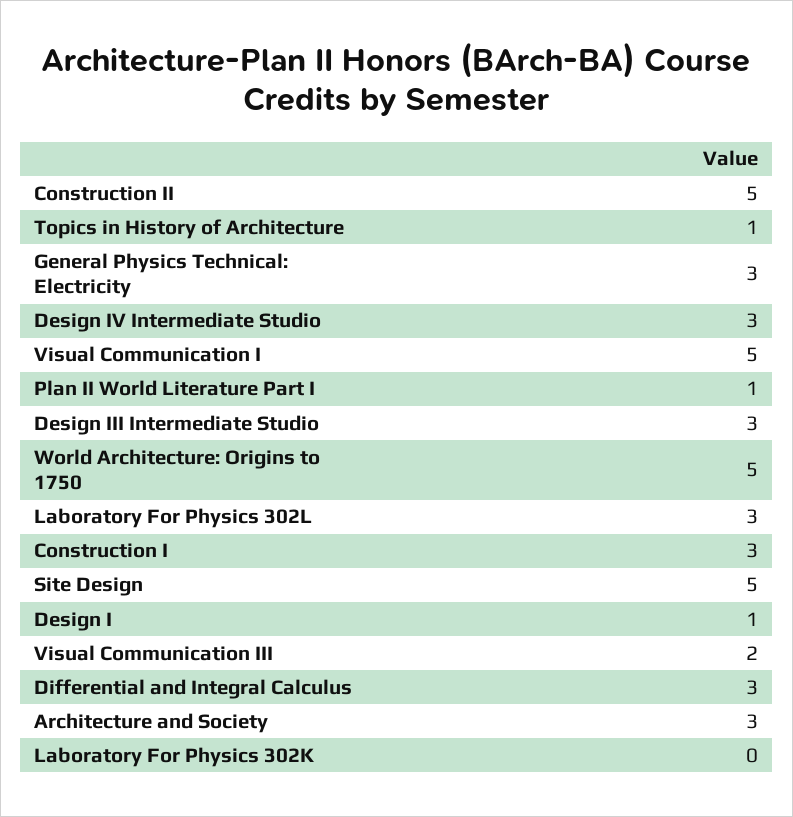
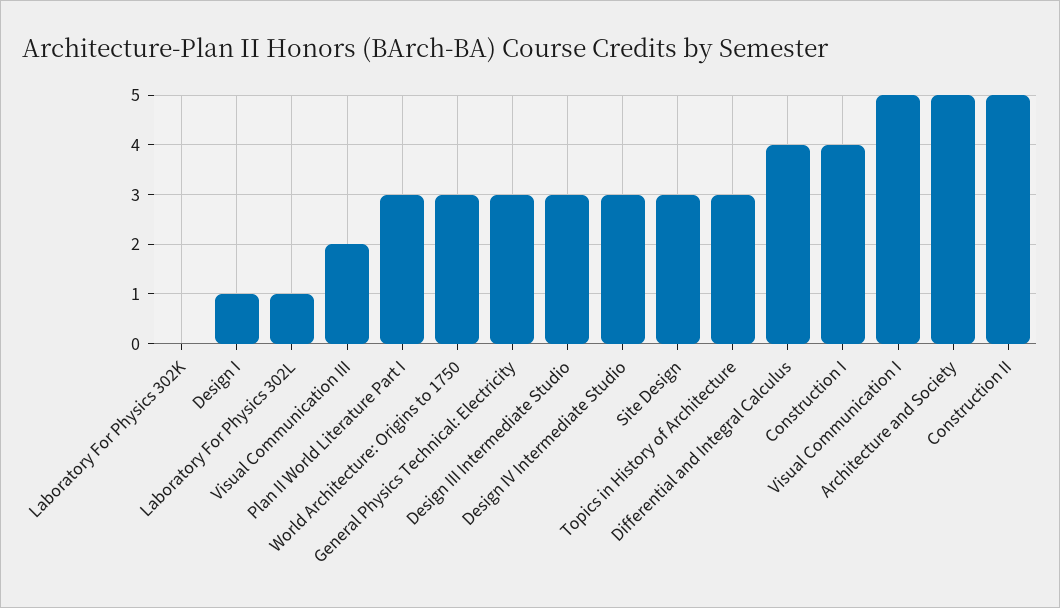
  {
    "Construction II": 5,
-   "Topics in History of Architecture": 1,
+   "Topics in History of Architecture": 3,
    "General Physics Technical: Electricity": 3,
    "Design IV Intermediate Studio": 3,
    "Visual Communication I": 5,
-   "Plan II World Literature Part I": 1,
+   "Plan II World Literature Part I": 3,
    "Design III Intermediate Studio": 3,
-   "World Architecture: Origins to 1750": 5,
+   "World Architecture: Origins to 1750": 3,
-   "Laboratory For Physics 302L": 3,
+   "Laboratory For Physics 302L": 1,
-   "Construction I": 3,
+   "Construction I": 4,
-   "Site Design": 5,
+   "Site Design": 3,
    "Design I": 1,
    "Visual Communication III": 2,
-   "Differential and Integral Calculus": 3,
+   "Differential and Integral Calculus": 4,
-   "Architecture and Society": 3,
+   "Architecture and Society": 5,
    "Laboratory For Physics 302K": 0
  }

